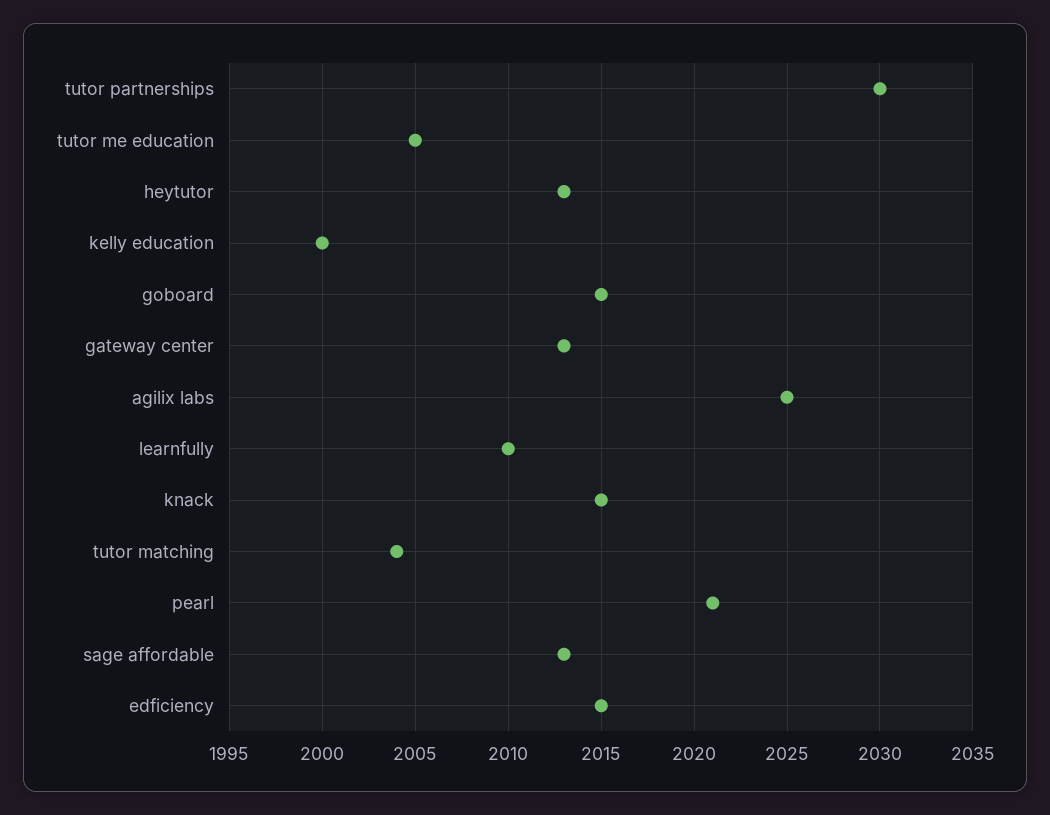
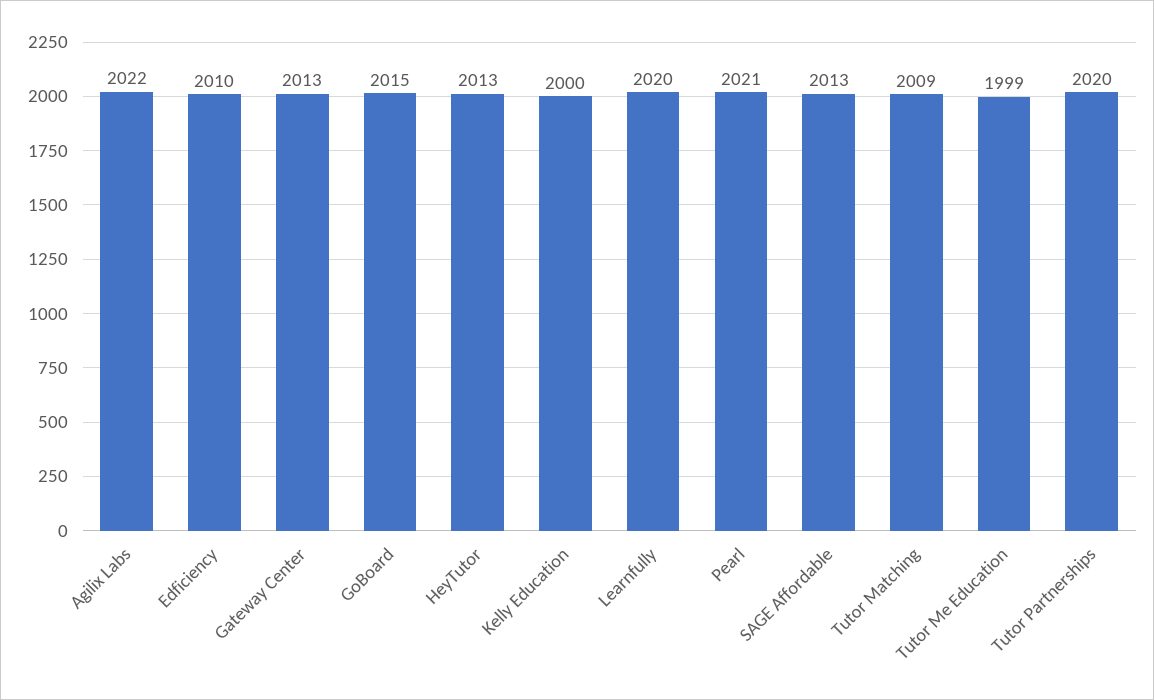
  {
-   "tutor partnerships": 2030,
+   "tutor partnerships": 2020,
-   "tutor me education": 2005,
+   "tutor me education": 1999,
    "heytutor": 2013,
    "kelly education": 2000,
    "goboard": 2015,
    "gateway center": 2013,
-   "agilix labs": 2025,
+   "agilix labs": 2022,
-   "learnfully": 2010,
+   "learnfully": 2020,
-   "knack": 2015,
-   "tutor matching": 2004,
+   "tutor matching": 2009,
    "pearl": 2021,
    "sage affordable": 2013,
-   "edficiency": 2015
+   "edficiency": 2010
  }

